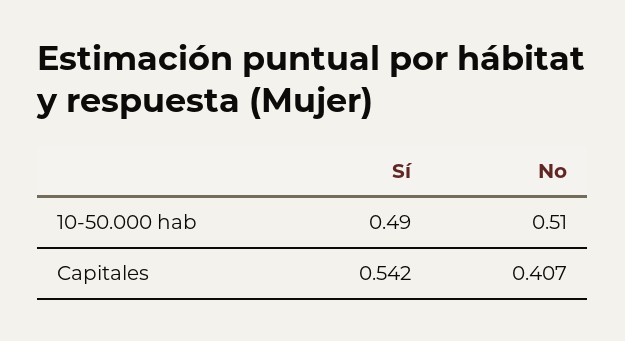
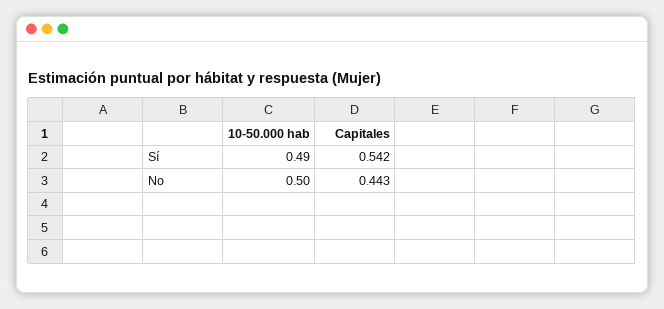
  {
    "Sí": {
      "10-50.000 hab": 0.49,
      "Capitales": 0.542
    },
    "No": {
-     "10-50.000 hab": 0.51,
+     "10-50.000 hab": 0.5,
-     "Capitales": 0.407
+     "Capitales": 0.443
    }
  }

